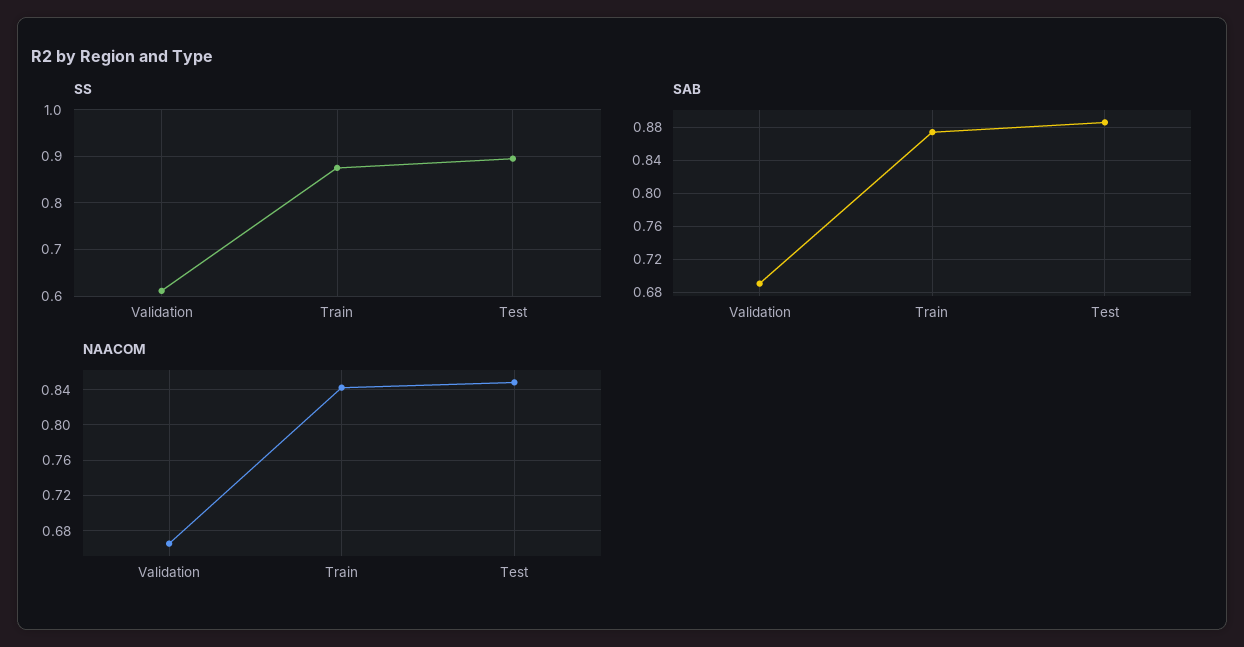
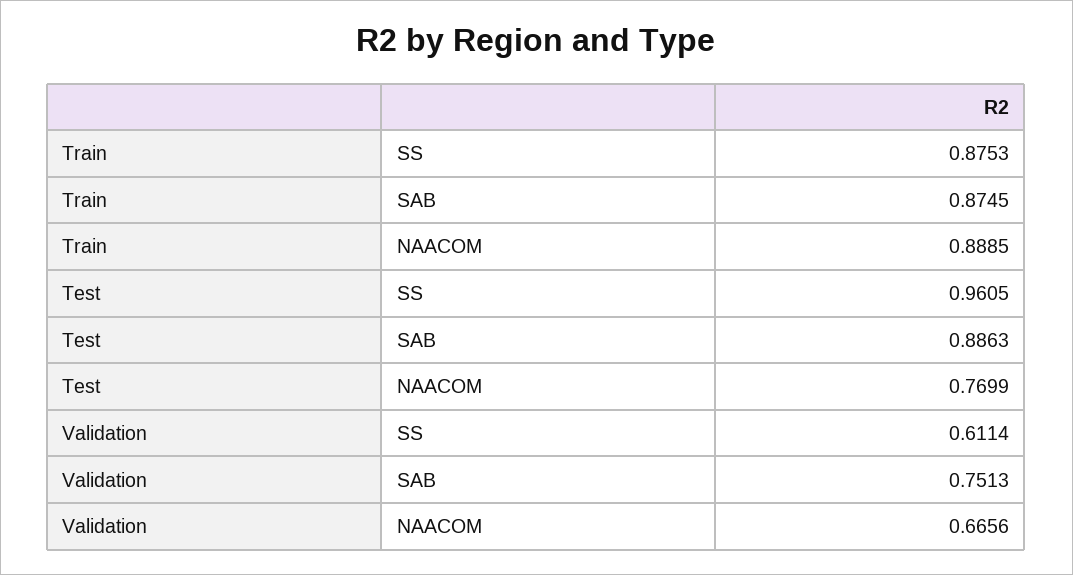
  {
    "SS": {
      "Validation": 0.6114,
      "Train": 0.8753,
-     "Test": 0.9
+     "Test": 0.9605
    },
    "SAB": {
-     "Validation": 0.69,
+     "Validation": 0.7513,
      "Train": 0.8745,
      "Test": 0.8863
    },
    "NAACOM": {
      "Validation": 0.6656,
-     "Train": 0.84,
+     "Train": 0.8885,
-     "Test": 0.85
+     "Test": 0.7699
    }
  }

